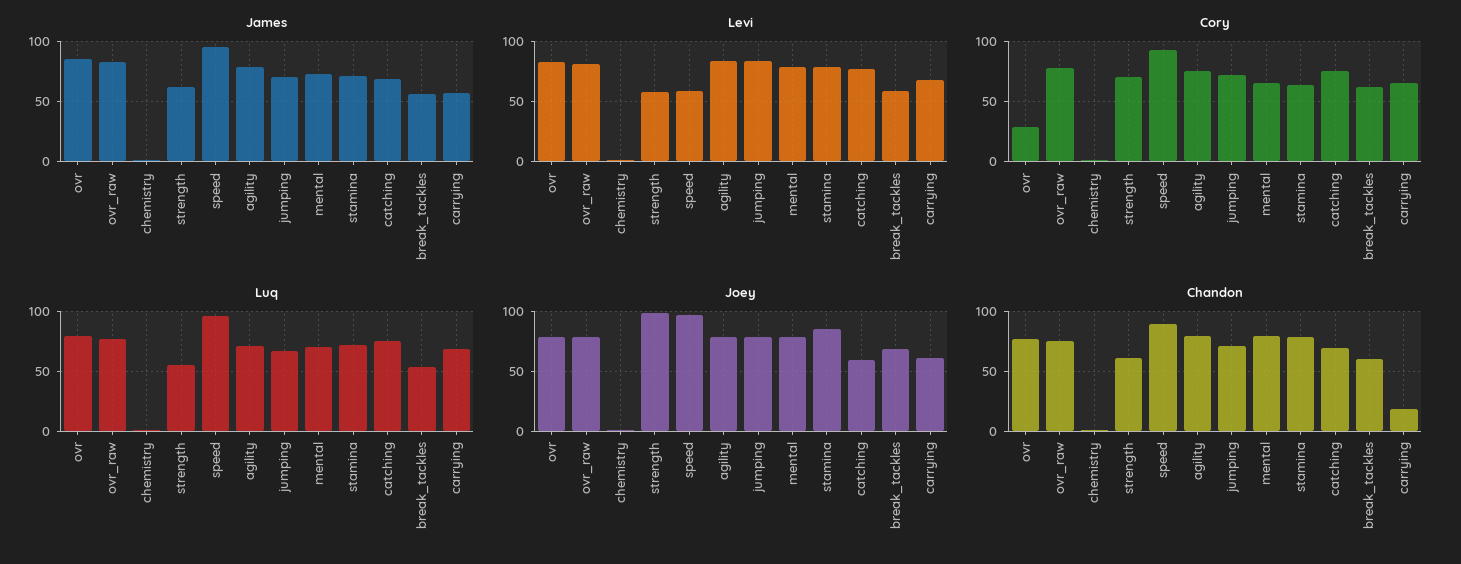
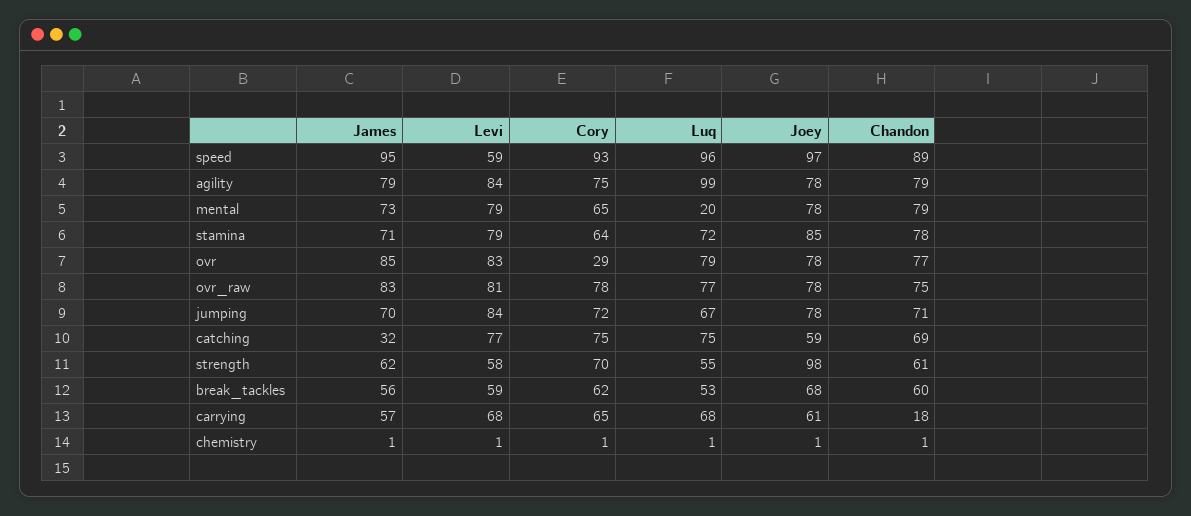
  {
    "James": {
      "ovr": 85,
      "ovr_raw": 83,
      "chemistry": 1,
      "strength": 62,
      "speed": 95,
      "agility": 79,
      "jumping": 70,
      "mental": 73,
      "stamina": 71,
-     "catching": 70,
+     "catching": 32,
      "break_tackles": 56,
      "carrying": 57
    },
    "Levi": {
      "ovr": 83,
      "ovr_raw": 81,
      "chemistry": 1,
      "strength": 58,
      "speed": 59,
      "agility": 84,
      "jumping": 84,
      "mental": 79,
      "stamina": 79,
      "catching": 77,
      "break_tackles": 59,
      "carrying": 68
    },
    "Cory": {
      "ovr": 29,
      "ovr_raw": 78,
      "chemistry": 1,
      "strength": 70,
      "speed": 93,
      "agility": 75,
      "jumping": 72,
      "mental": 65,
      "stamina": 64,
      "catching": 75,
      "break_tackles": 62,
      "carrying": 65
    },
    "Luq": {
      "ovr": 79,
      "ovr_raw": 77,
      "chemistry": 1,
      "strength": 55,
      "speed": 96,
-     "agility": 70,
+     "agility": 99,
      "jumping": 67,
-     "mental": 70,
+     "mental": 20,
      "stamina": 72,
      "catching": 75,
      "break_tackles": 53,
      "carrying": 68
    },
    "Joey": {
      "ovr": 78,
      "ovr_raw": 78,
      "chemistry": 1,
      "strength": 98,
      "speed": 97,
      "agility": 78,
      "jumping": 78,
      "mental": 78,
      "stamina": 85,
      "catching": 59,
      "break_tackles": 68,
      "carrying": 61
    },
    "Chandon": {
      "ovr": 77,
      "ovr_raw": 75,
      "chemistry": 1,
      "strength": 61,
      "speed": 89,
      "agility": 79,
      "jumping": 71,
      "mental": 79,
      "stamina": 78,
      "catching": 69,
      "break_tackles": 60,
      "carrying": 18
    }
  }

